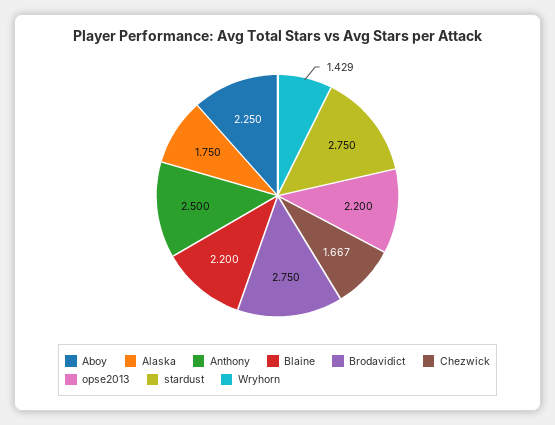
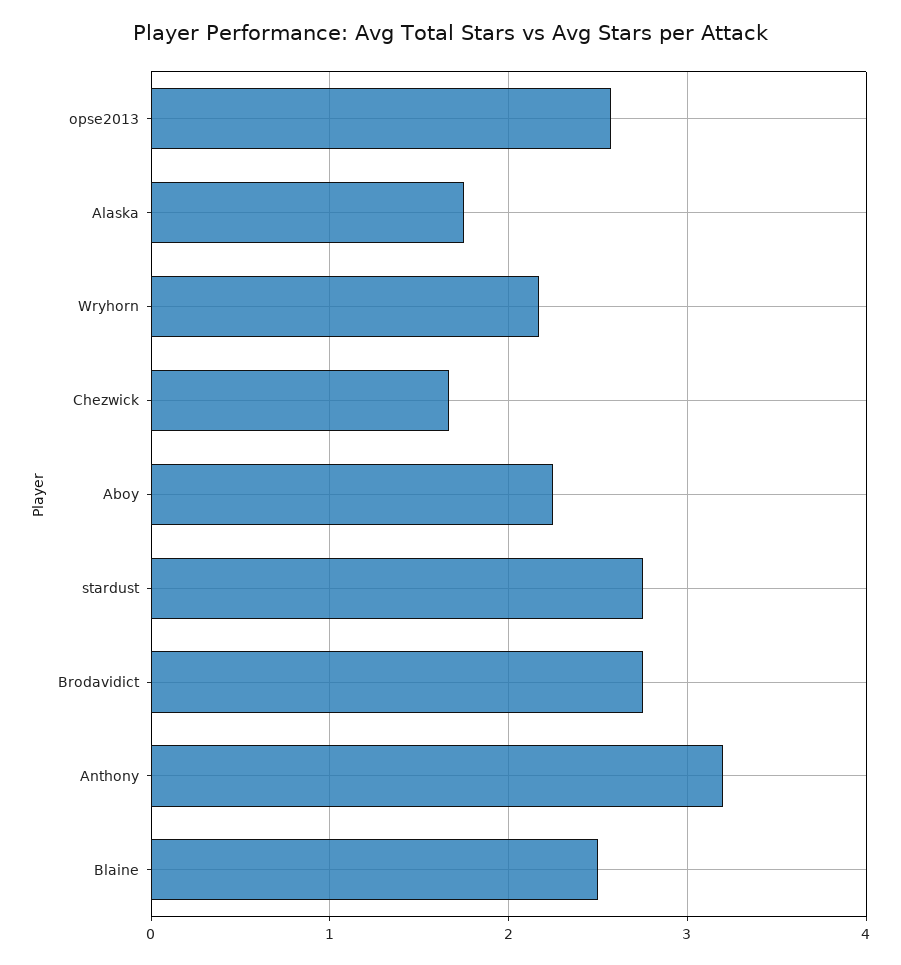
  {
    "Aboy": 2.25,
    "Alaska": 1.75,
-   "Anthony": 2.5,
+   "Anthony": 3.2,
-   "Blaine": 2.2,
+   "Blaine": 2.5,
    "Brodavidict": 2.75,
    "Chezwick": 1.667,
-   "opse2013": 2.2,
+   "opse2013": 2.6,
    "stardust": 2.75,
-   "Wryhorn": 1.429
+   "Wryhorn": 2.2
  }

